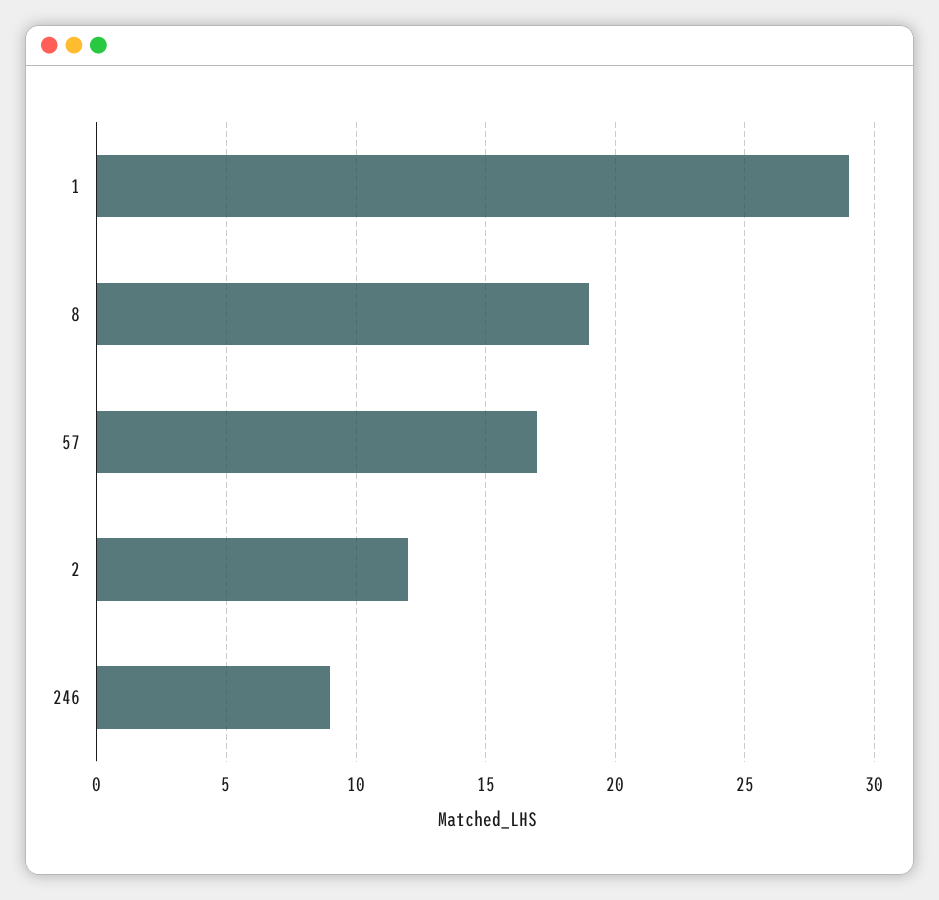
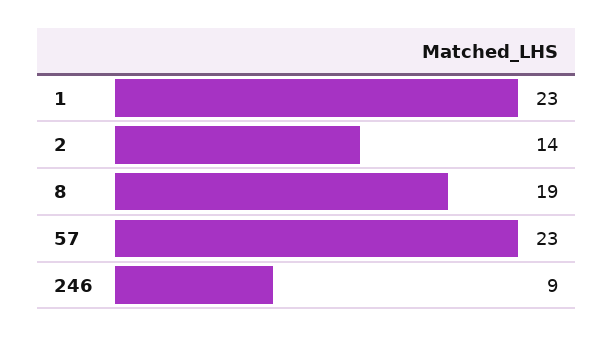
  {
-   "1": 29,
+   "1": 23,
    "8": 19,
-   "57": 17,
+   "57": 23,
-   "2": 12,
+   "2": 14,
    "246": 9
  }

